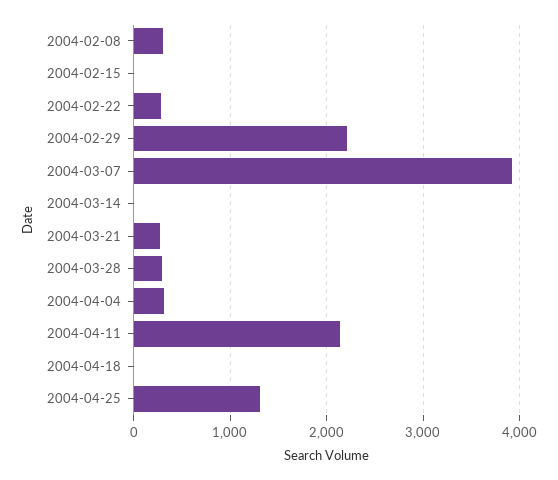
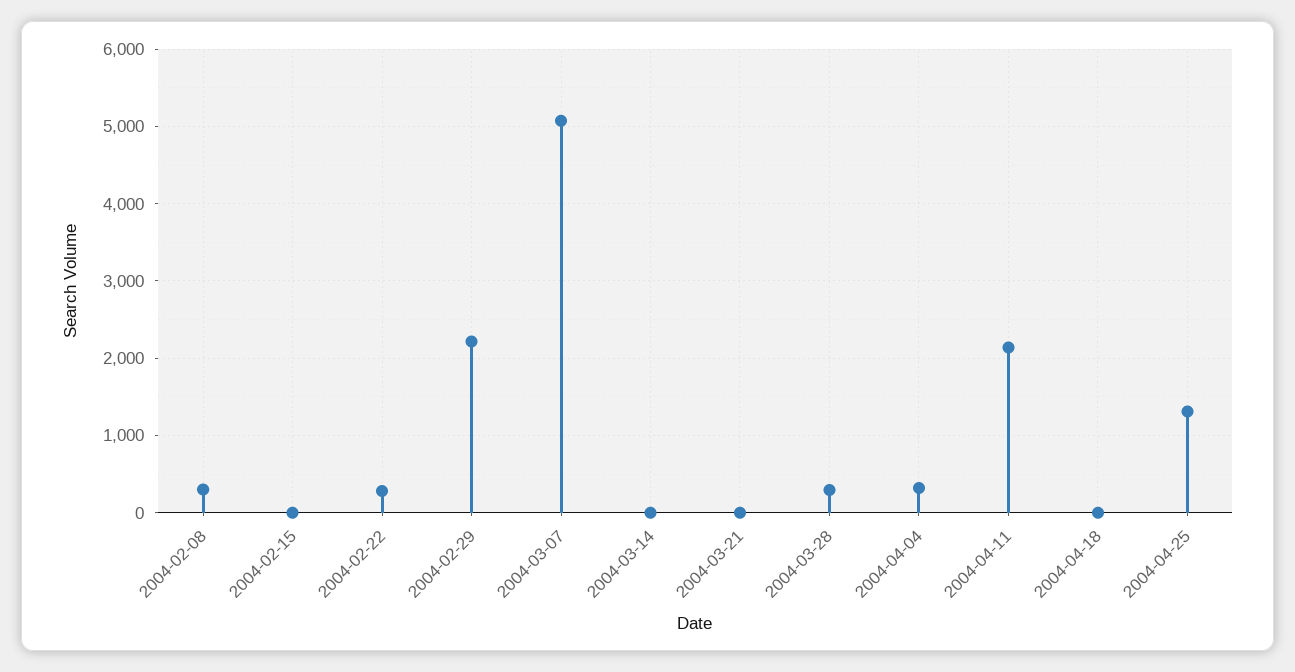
  {
    "2004-02-08": 300,
    "2004-02-15": 0,
    "2004-02-22": 300,
    "2004-02-29": 2200,
-   "2004-03-07": 3900,
+   "2004-03-07": 5100,
    "2004-03-14": 0,
-   "2004-03-21": 300,
+   "2004-03-21": 0,
    "2004-03-28": 300,
    "2004-04-04": 300,
    "2004-04-11": 2100,
    "2004-04-18": 0,
    "2004-04-25": 1300
  }

